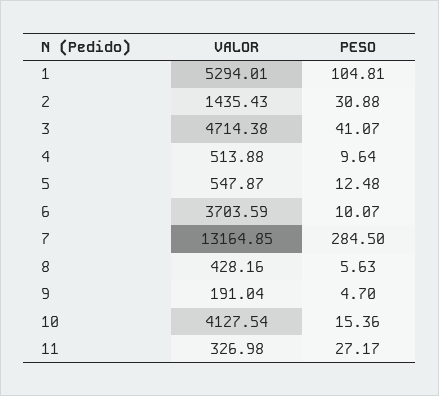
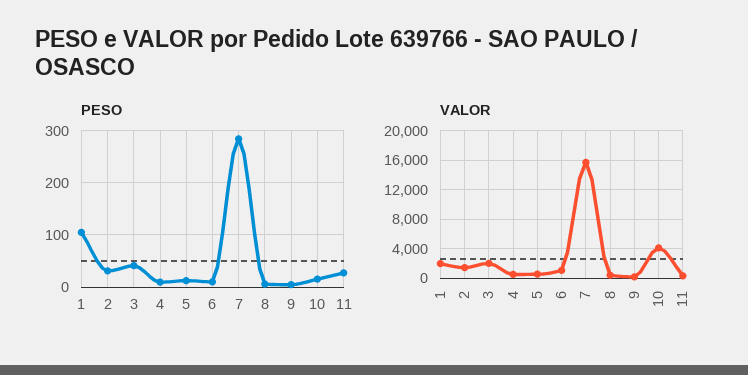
  {
    "VALOR": {
-     "1": 5294.01,
+     "1": 2000,
      "2": 1435.43,
-     "3": 4714.38,
+     "3": 2000,
      "4": 513.88,
      "5": 547.87,
-     "6": 3703.59,
+     "6": 1000,
-     "7": 13164.85,
+     "7": 16000,
      "8": 428.16,
      "9": 191.04,
      "10": 4127.54,
      "11": 326.98
    },
    "PESO": {
      "1": 104.81,
      "2": 30.88,
      "3": 41.07,
      "4": 9.64,
      "5": 12.48,
      "6": 10.07,
      "7": 284.5,
      "8": 5.63,
      "9": 4.7,
      "10": 15.36,
      "11": 27.17
    }
  }

